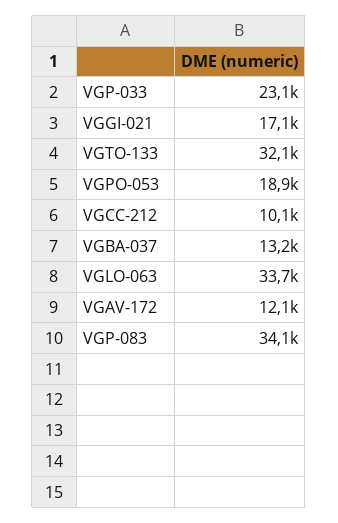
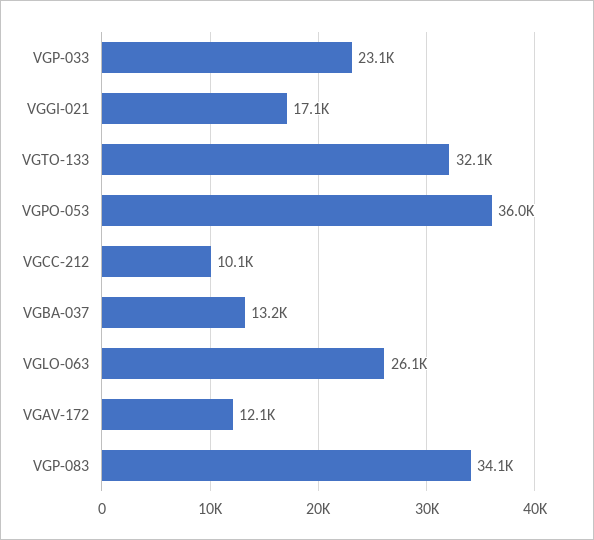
  {
    "VGP-033": 23100,
    "VGGI-021": 17100,
    "VGTO-133": 32100,
-   "VGPO-053": 18900,
+   "VGPO-053": 36000,
    "VGCC-212": 10100,
    "VGBA-037": 13200,
-   "VGLO-063": 33700,
+   "VGLO-063": 26100,
    "VGAV-172": 12100,
    "VGP-083": 34100
  }

